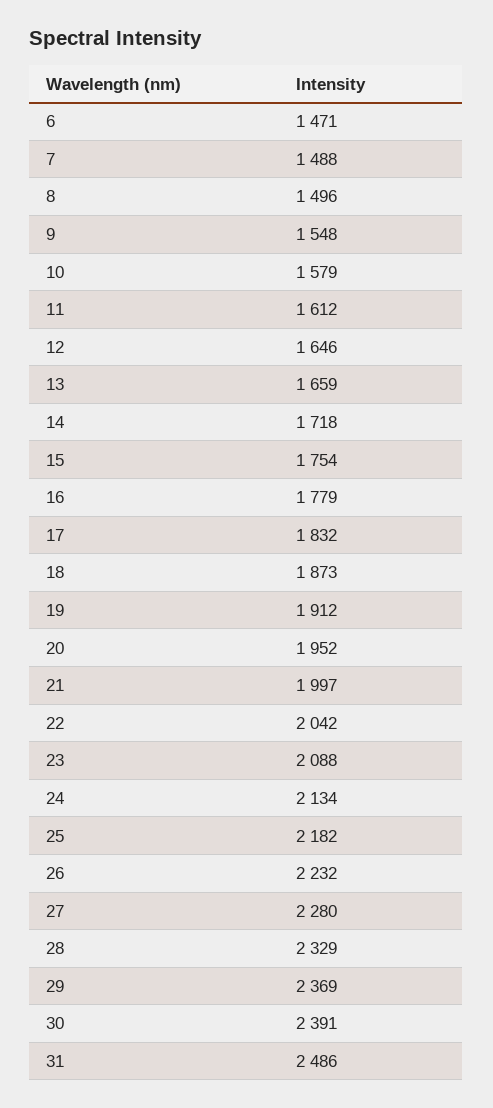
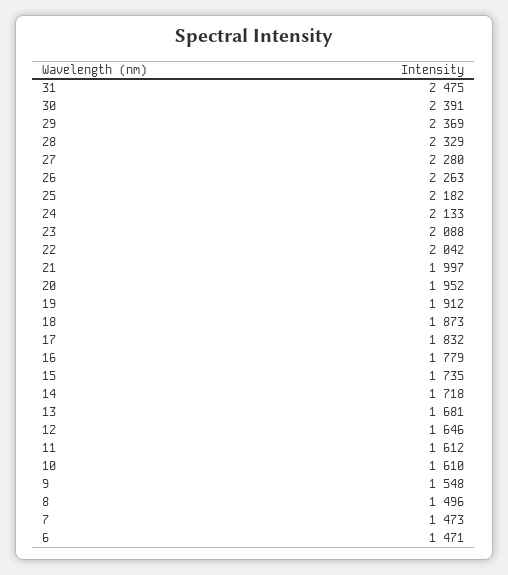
  {
    "6": 1471,
-   "7": 1488,
+   "7": 1473,
    "8": 1496,
    "9": 1548,
-   "10": 1579,
+   "10": 1610,
    "11": 1612,
    "12": 1646,
-   "13": 1659,
+   "13": 1681,
    "14": 1718,
-   "15": 1754,
+   "15": 1735,
    "16": 1779,
    "17": 1832,
    "18": 1873,
    "19": 1912,
    "20": 1952,
    "21": 1997,
    "22": 2042,
    "23": 2088,
-   "24": 2134,
+   "24": 2133,
    "25": 2182,
-   "26": 2232,
+   "26": 2263,
    "27": 2280,
    "28": 2329,
    "29": 2369,
    "30": 2391,
-   "31": 2486
+   "31": 2475
  }

